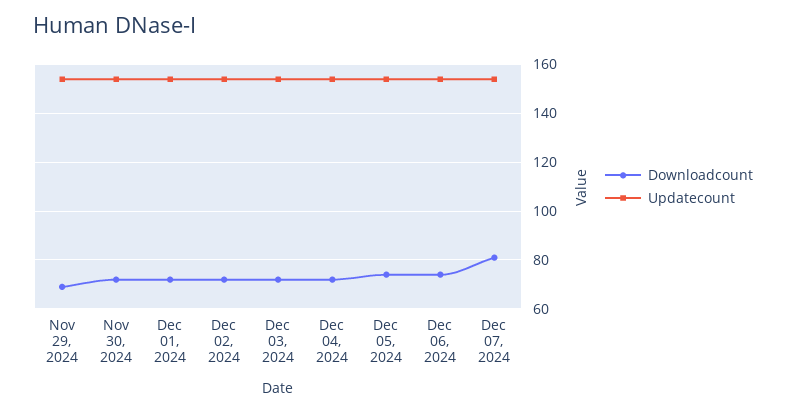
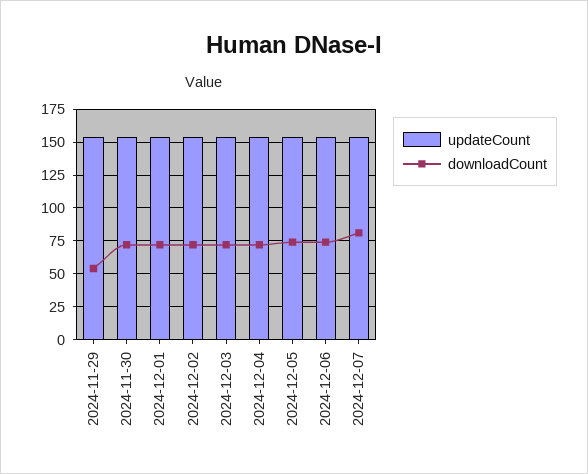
  {
    "Downloadcount": {
-     "Nov 29, 2024": 70,
+     "Nov 29, 2024": 55,
      "Nov 30, 2024": 70,
      "Dec 01, 2024": 70,
      "Dec 02, 2024": 70,
      "Dec 03, 2024": 70,
      "Dec 04, 2024": 70,
      "Dec 05, 2024": 75,
      "Dec 06, 2024": 75,
      "Dec 07, 2024": 80
    },
    "Updatecount": {
      "Nov 29, 2024": 155,
      "Nov 30, 2024": 155,
      "Dec 01, 2024": 155,
      "Dec 02, 2024": 155,
      "Dec 03, 2024": 155,
      "Dec 04, 2024": 155,
      "Dec 05, 2024": 155,
      "Dec 06, 2024": 155,
      "Dec 07, 2024": 155
    }
  }

